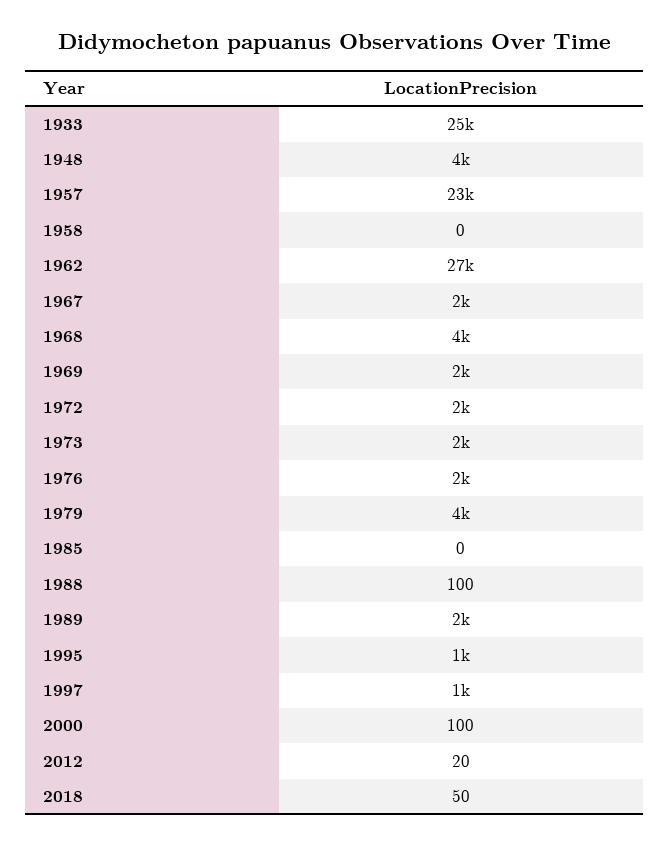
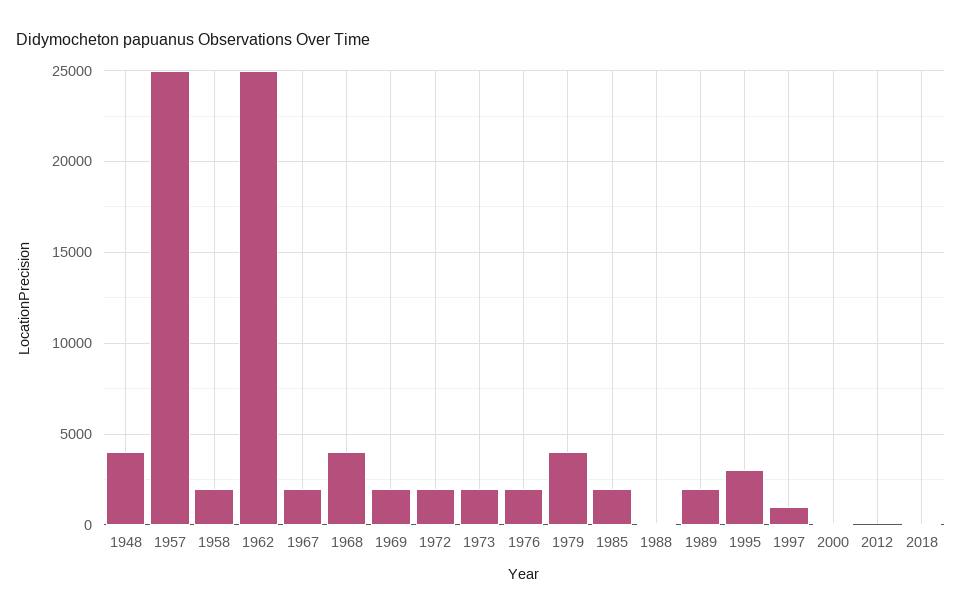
  {
-   "1933": 25000,
    "1948": 4000,
-   "1957": 23000,
+   "1957": 25000,
-   "1958": 0,
+   "1958": 2000,
-   "1962": 27000,
+   "1962": 25000,
    "1967": 2000,
    "1968": 4000,
    "1969": 2000,
    "1972": 2000,
    "1973": 2000,
    "1976": 2000,
    "1979": 4000,
-   "1985": 0,
+   "1985": 2000,
    "1988": 100,
    "1989": 2000,
-   "1995": 1000,
+   "1995": 3000,
    "1997": 1000,
    "2000": 100,
    "2012": 20,
    "2018": 50
  }

